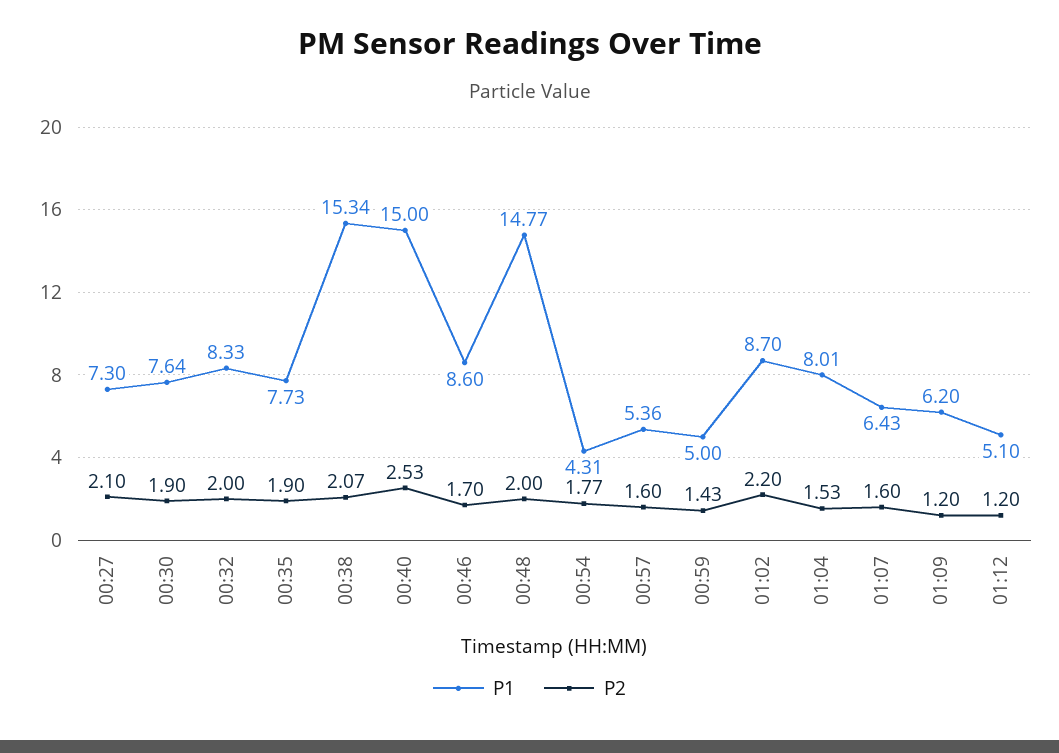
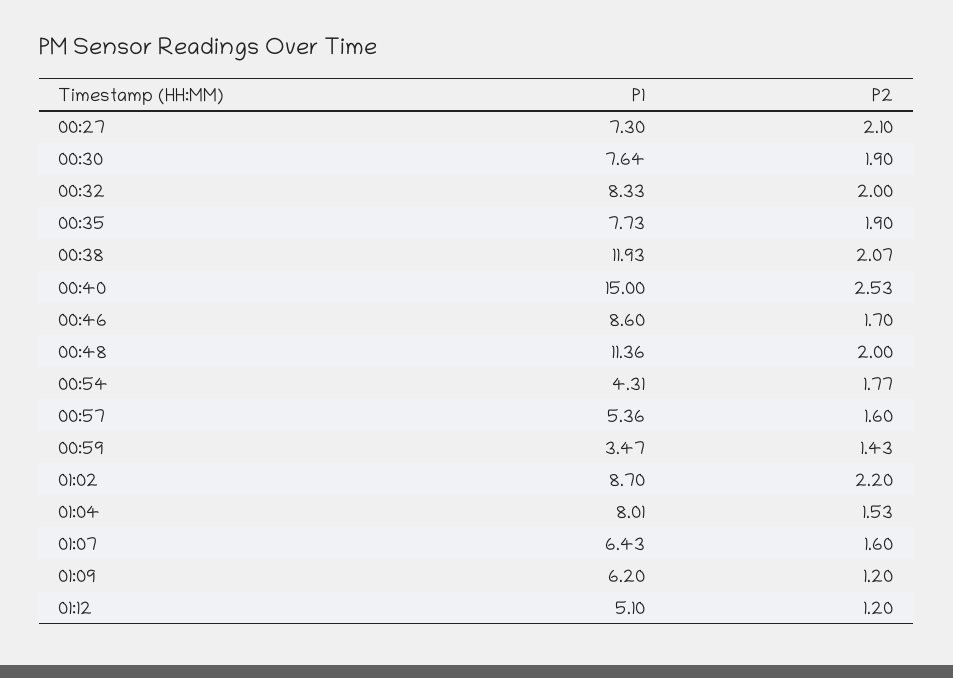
  {
    "P1": {
      "00:27": 7.3,
      "00:30": 7.64,
      "00:32": 8.33,
      "00:35": 7.73,
-     "00:38": 15.34,
+     "00:38": 11.93,
      "00:40": 15,
      "00:46": 8.6,
-     "00:48": 14.77,
+     "00:48": 11.36,
      "00:54": 4.31,
      "00:57": 5.36,
-     "00:59": 5,
+     "00:59": 3.47,
      "01:02": 8.7,
      "01:04": 8.01,
      "01:07": 6.43,
      "01:09": 6.2,
      "01:12": 5.1
    },
    "P2": {
      "00:27": 2.1,
      "00:30": 1.9,
      "00:32": 2,
      "00:35": 1.9,
      "00:38": 2.07,
      "00:40": 2.53,
      "00:46": 1.7,
      "00:48": 2,
      "00:54": 1.77,
      "00:57": 1.6,
      "00:59": 1.43,
      "01:02": 2.2,
      "01:04": 1.53,
      "01:07": 1.6,
      "01:09": 1.2,
      "01:12": 1.2
    }
  }

